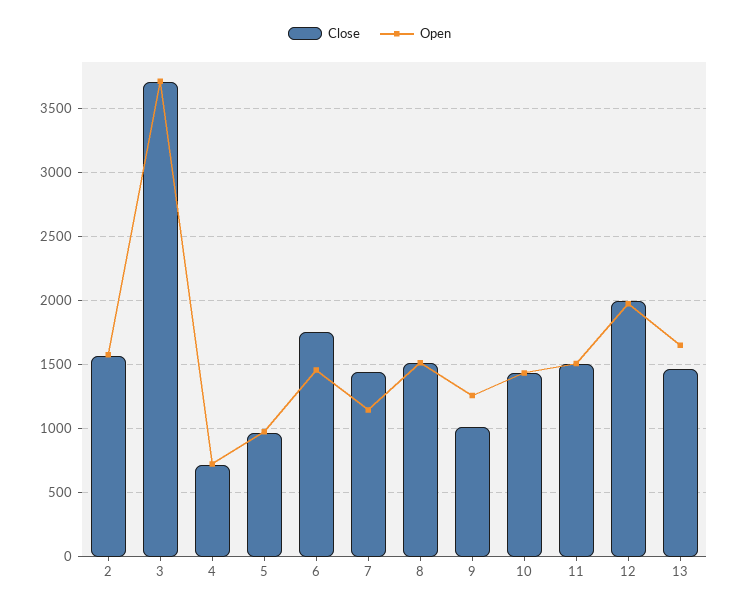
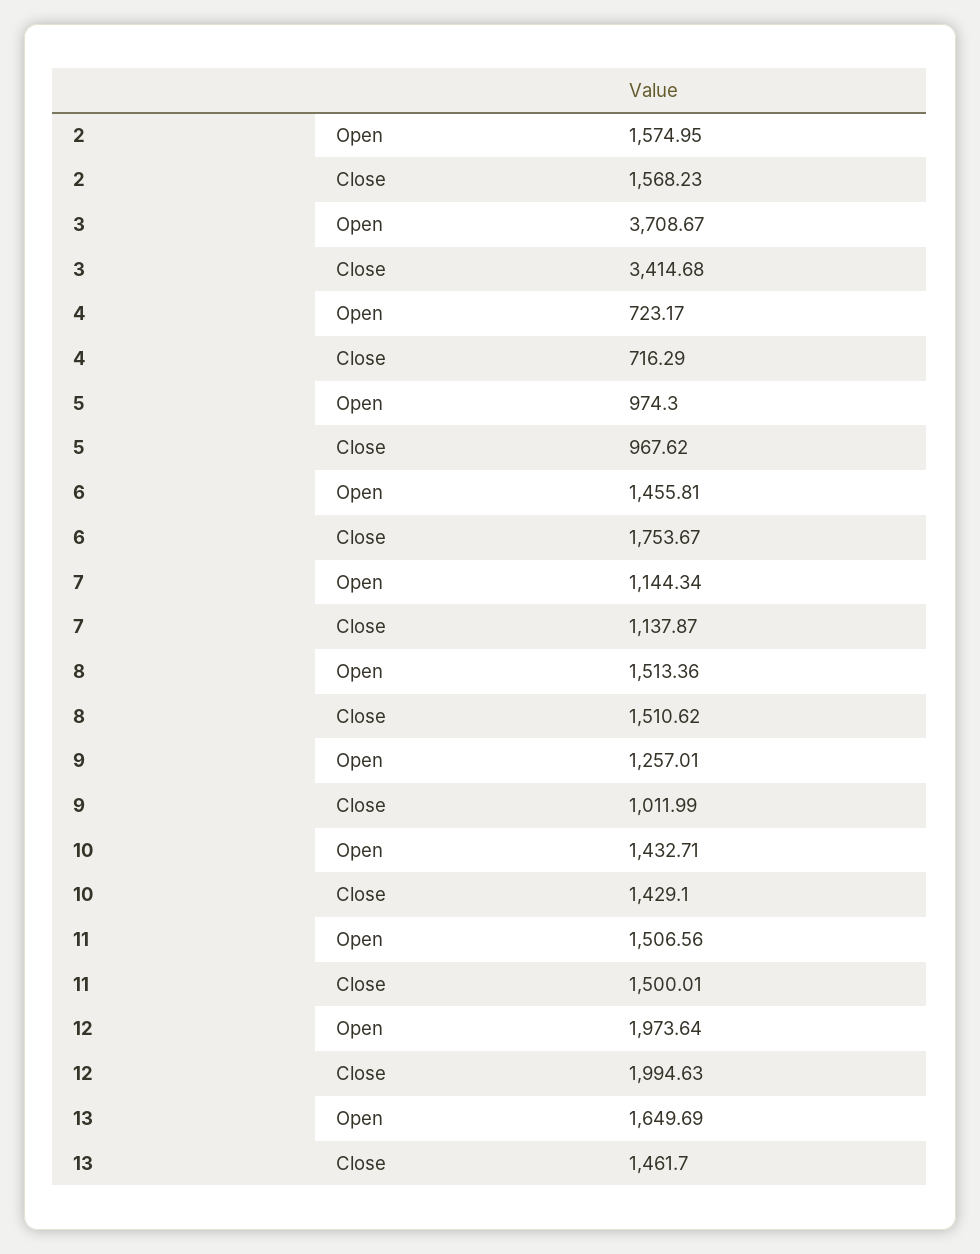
  {
    "Close": {
      "2": 1568.23,
-     "3": 3700,
+     "3": 3414.68,
      "4": 716.29,
      "5": 967.62,
      "6": 1753.67,
-     "7": 1450,
+     "7": 1137.87,
      "8": 1510.62,
      "9": 1011.99,
      "10": 1429.1,
      "11": 1500.01,
      "12": 1994.63,
      "13": 1461.7
    },
    "Open": {
      "2": 1574.95,
      "3": 3708.67,
      "4": 723.17,
      "5": 974.3,
      "6": 1455.81,
      "7": 1144.34,
      "8": 1513.36,
      "9": 1257.01,
      "10": 1432.71,
      "11": 1506.56,
      "12": 1973.64,
      "13": 1649.69
    }
  }

